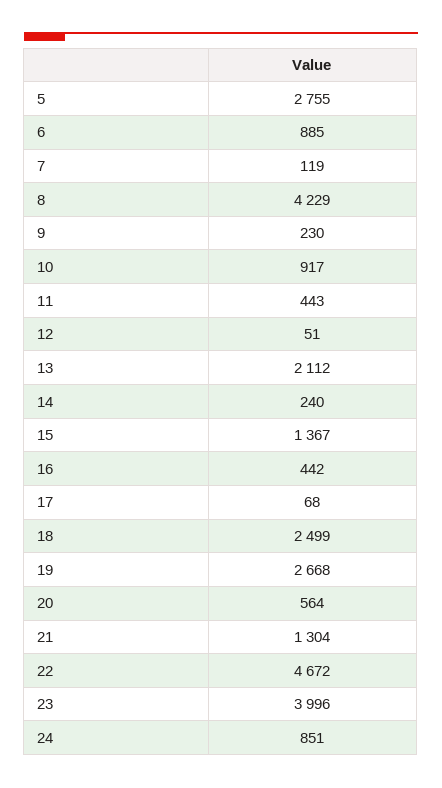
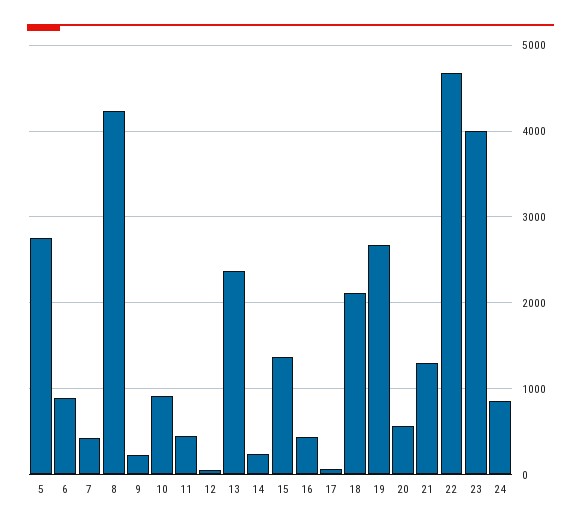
  {
    "5": 2755,
    "6": 885,
-   "7": 119,
+   "7": 400,
    "8": 4229,
    "9": 230,
    "10": 917,
    "11": 443,
    "12": 51,
-   "13": 2112,
+   "13": 2400,
    "14": 240,
    "15": 1367,
    "16": 442,
    "17": 68,
-   "18": 2499,
+   "18": 2100,
    "19": 2668,
    "20": 564,
    "21": 1304,
    "22": 4672,
    "23": 3996,
    "24": 851
  }

